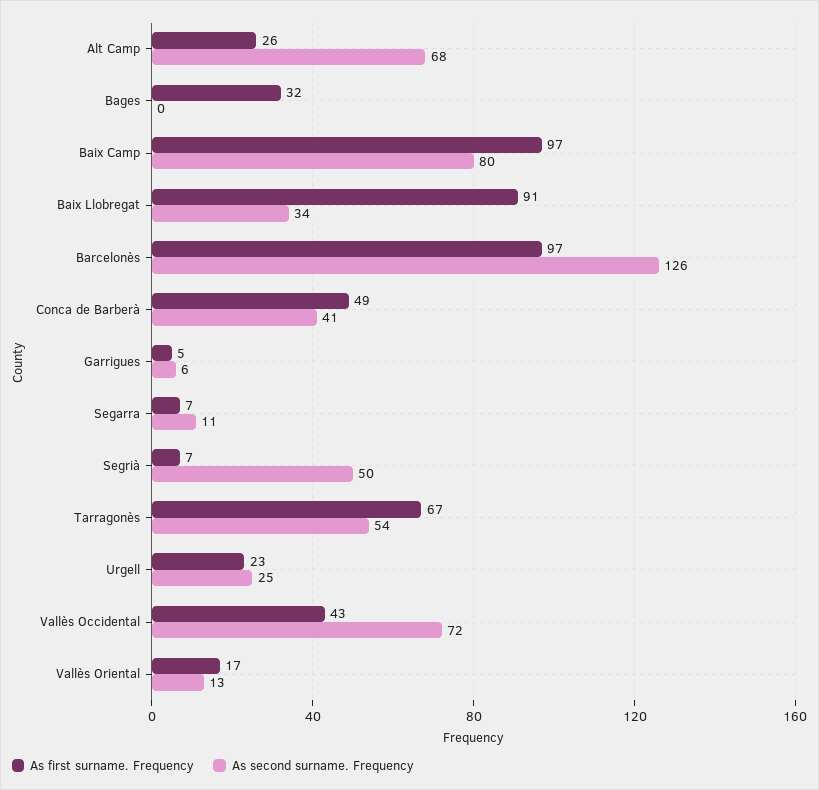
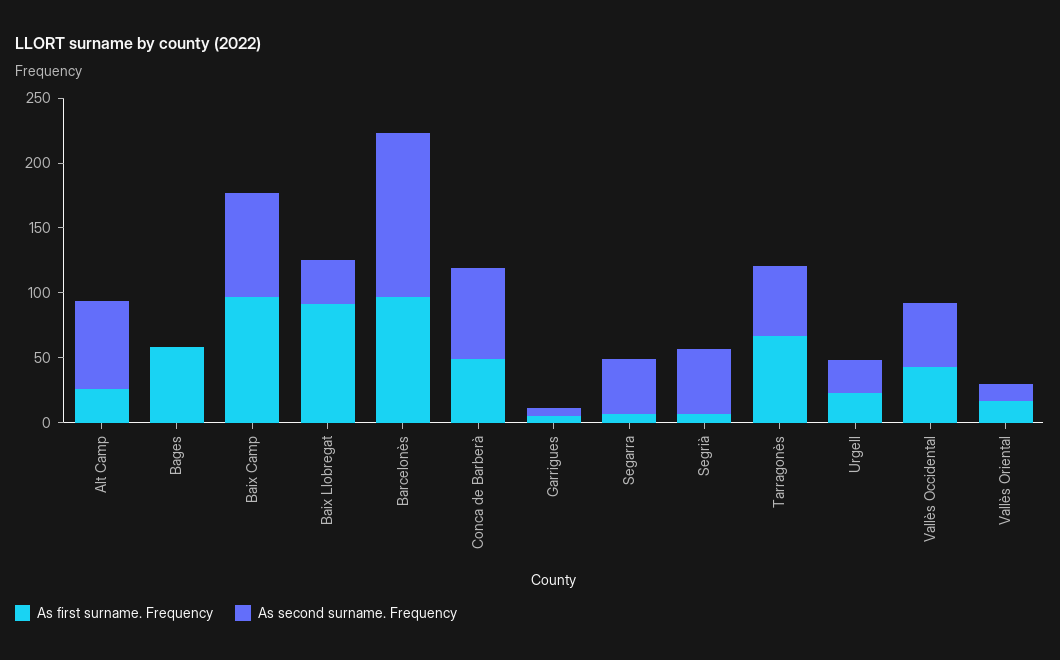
  {
    "As first surname. Frequency": {
      "Alt Camp": 26,
-     "Bages": 32,
+     "Bages": 60,
      "Baix Camp": 97,
      "Baix Llobregat": 91,
      "Barcelonès": 97,
      "Conca de Barberà": 49,
      "Garrigues": 5,
      "Segarra": 7,
      "Segrià": 7,
      "Tarragonès": 67,
      "Urgell": 23,
      "Vallès Occidental": 43,
      "Vallès Oriental": 17
    },
    "As second surname. Frequency": {
      "Alt Camp": 68,
      "Bages": 0,
      "Baix Camp": 80,
      "Baix Llobregat": 34,
      "Barcelonès": 126,
-     "Conca de Barberà": 41,
+     "Conca de Barberà": 70,
      "Garrigues": 6,
-     "Segarra": 11,
+     "Segarra": 40,
      "Segrià": 50,
      "Tarragonès": 54,
      "Urgell": 25,
-     "Vallès Occidental": 72,
+     "Vallès Occidental": 50,
      "Vallès Oriental": 13
    }
  }

